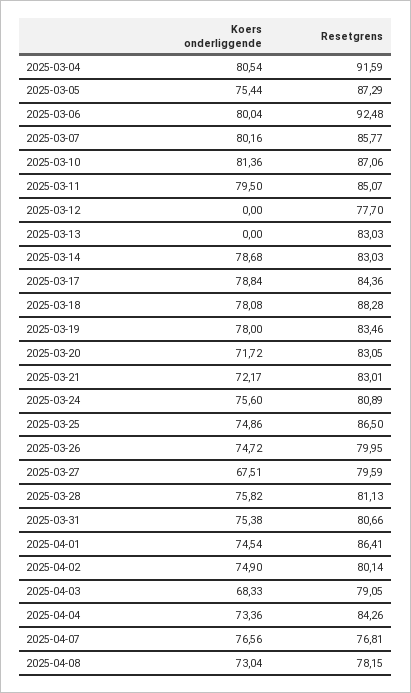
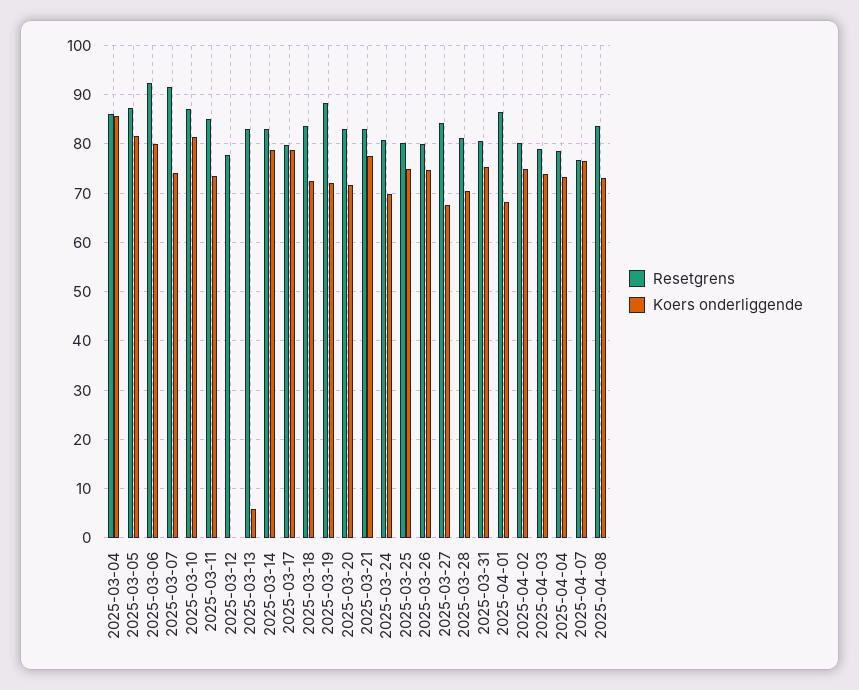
  {
    "Koers onderliggende": {
-     "2025-03-04": 80.54,
+     "2025-03-04": 86,
-     "2025-03-05": 75.44,
+     "2025-03-05": 82,
      "2025-03-06": 80.04,
-     "2025-03-07": 80.16,
+     "2025-03-07": 74,
      "2025-03-10": 81.36,
-     "2025-03-11": 79.5,
+     "2025-03-11": 74,
      "2025-03-12": 0,
-     "2025-03-13": 0,
+     "2025-03-13": 6,
      "2025-03-14": 78.68,
      "2025-03-17": 78.84,
-     "2025-03-18": 78.08,
+     "2025-03-18": 72,
-     "2025-03-19": 78,
+     "2025-03-19": 72,
      "2025-03-20": 71.72,
-     "2025-03-21": 72.17,
+     "2025-03-21": 78,
-     "2025-03-24": 75.6,
+     "2025-03-24": 70,
      "2025-03-25": 74.86,
      "2025-03-26": 74.72,
      "2025-03-27": 67.51,
-     "2025-03-28": 75.82,
+     "2025-03-28": 70,
      "2025-03-31": 75.38,
-     "2025-04-01": 74.54,
+     "2025-04-01": 68,
      "2025-04-02": 74.9,
-     "2025-04-03": 68.33,
+     "2025-04-03": 74,
      "2025-04-04": 73.36,
      "2025-04-07": 76.56,
      "2025-04-08": 73.04
    },
    "Resetgrens": {
-     "2025-03-04": 91.59,
+     "2025-03-04": 86,
      "2025-03-05": 87.29,
      "2025-03-06": 92.48,
-     "2025-03-07": 85.77,
+     "2025-03-07": 92,
      "2025-03-10": 87.06,
      "2025-03-11": 85.07,
      "2025-03-12": 77.7,
      "2025-03-13": 83.03,
      "2025-03-14": 83.03,
-     "2025-03-17": 84.36,
+     "2025-03-17": 80,
-     "2025-03-18": 88.28,
+     "2025-03-18": 84,
-     "2025-03-19": 83.46,
+     "2025-03-19": 88,
      "2025-03-20": 83.05,
      "2025-03-21": 83.01,
      "2025-03-24": 80.89,
-     "2025-03-25": 86.5,
+     "2025-03-25": 80,
      "2025-03-26": 79.95,
-     "2025-03-27": 79.59,
+     "2025-03-27": 84,
      "2025-03-28": 81.13,
      "2025-03-31": 80.66,
      "2025-04-01": 86.41,
      "2025-04-02": 80.14,
      "2025-04-03": 79.05,
-     "2025-04-04": 84.26,
+     "2025-04-04": 78,
      "2025-04-07": 76.81,
-     "2025-04-08": 78.15
+     "2025-04-08": 84
    }
  }

